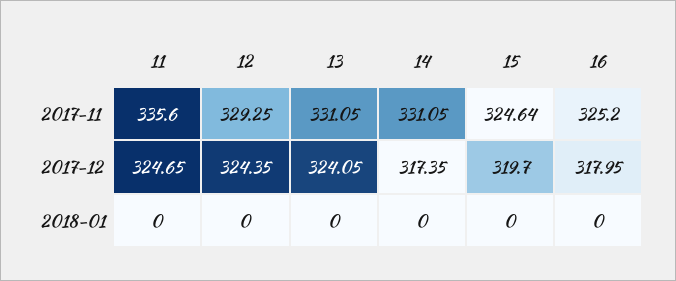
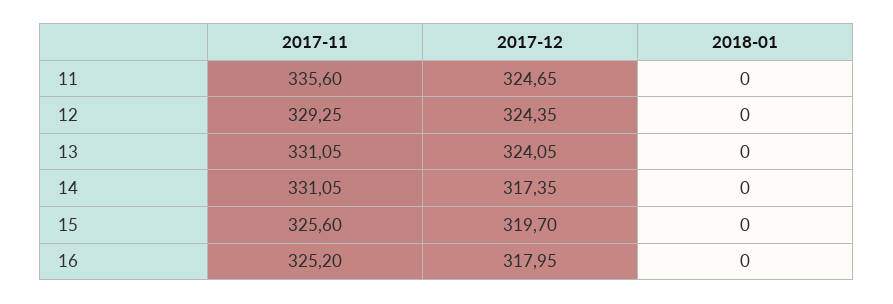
  {
    "11": {
      "2017-11": 335.6,
      "2017-12": 324.65,
      "2018-01": 0
    },
    "12": {
      "2017-11": 329.25,
      "2017-12": 324.35,
      "2018-01": 0
    },
    "13": {
      "2017-11": 331.05,
      "2017-12": 324.05,
      "2018-01": 0
    },
    "14": {
      "2017-11": 331.05,
      "2017-12": 317.35,
      "2018-01": 0
    },
    "15": {
-     "2017-11": 324.64,
+     "2017-11": 325.6,
      "2017-12": 319.7,
      "2018-01": 0
    },
    "16": {
      "2017-11": 325.2,
      "2017-12": 317.95,
      "2018-01": 0
    }
  }

